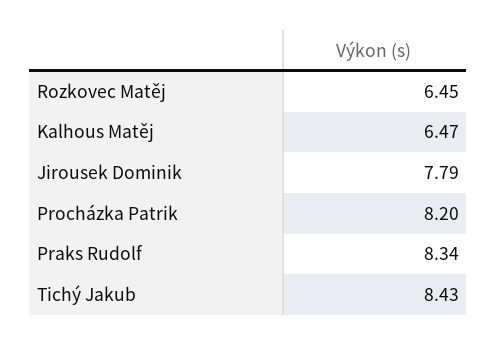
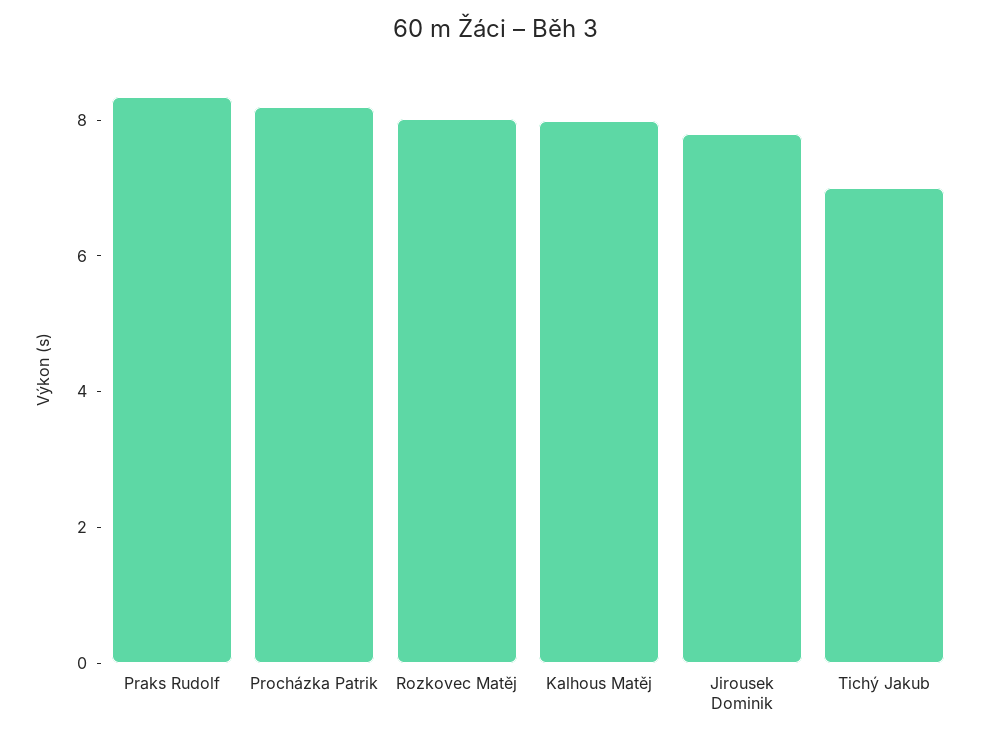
  {
-   "Rozkovec Matěj": 6.45,
+   "Rozkovec Matěj": 8,
-   "Kalhous Matěj": 6.47,
+   "Kalhous Matěj": 8,
    "Jirousek Dominik": 7.79,
    "Procházka Patrik": 8.2,
    "Praks Rudolf": 8.34,
-   "Tichý Jakub": 8.43
+   "Tichý Jakub": 7
  }

